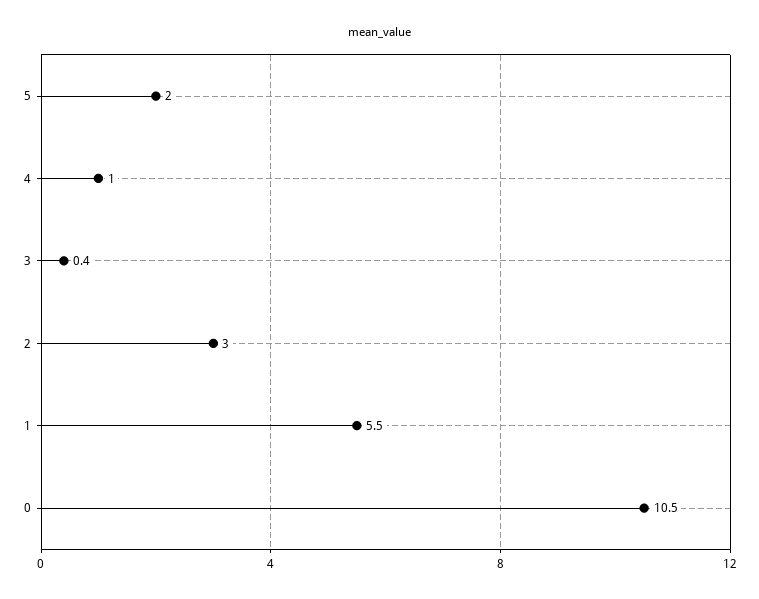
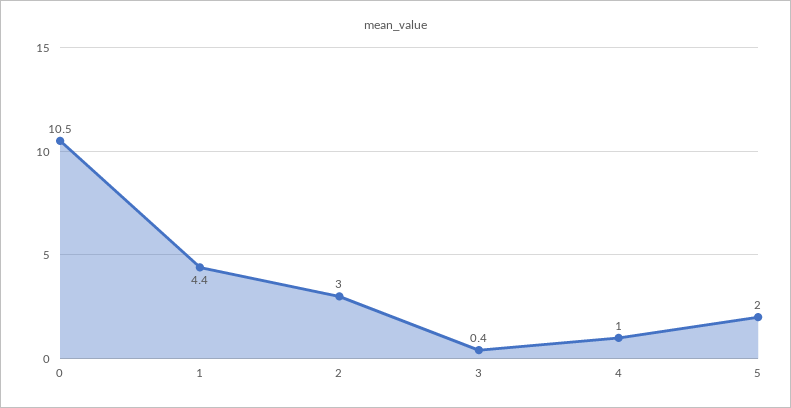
  {
    "5": 2,
    "4": 1,
    "3": 0.4,
    "2": 3,
-   "1": 5.5,
+   "1": 4.4,
    "0": 10.5
  }

